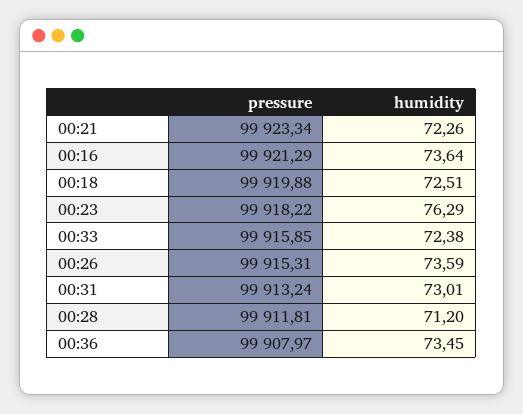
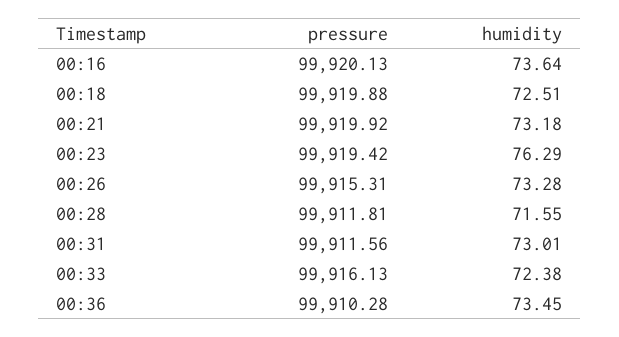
  {
    "pressure": {
-     "00:21": 99923.34,
+     "00:21": 99919.92,
-     "00:16": 99921.29,
+     "00:16": 99920.13,
      "00:18": 99919.88,
-     "00:23": 99918.22,
+     "00:23": 99919.42,
-     "00:33": 99915.85,
+     "00:33": 99916.13,
      "00:26": 99915.31,
-     "00:31": 99913.24,
+     "00:31": 99911.56,
      "00:28": 99911.81,
-     "00:36": 99907.97
+     "00:36": 99910.28
    },
    "humidity": {
-     "00:21": 72.26,
+     "00:21": 73.18,
      "00:16": 73.64,
      "00:18": 72.51,
      "00:23": 76.29,
      "00:33": 72.38,
-     "00:26": 73.59,
+     "00:26": 73.28,
      "00:31": 73.01,
-     "00:28": 71.2,
+     "00:28": 71.55,
      "00:36": 73.45
    }
  }

